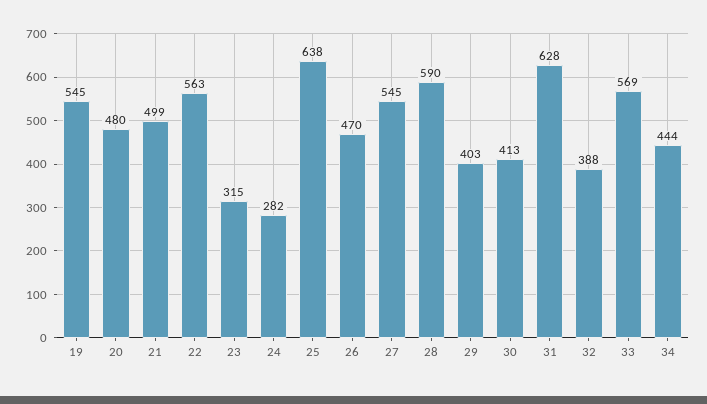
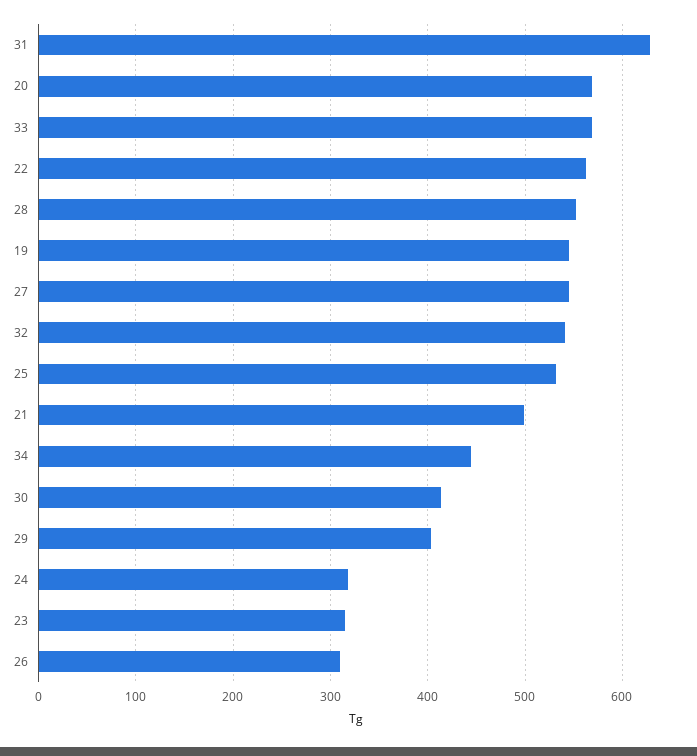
  {
    "19": 545,
-   "20": 480,
+   "20": 570,
    "21": 499,
    "22": 563,
    "23": 315,
-   "24": 282,
+   "24": 320,
-   "25": 638,
+   "25": 530,
-   "26": 470,
+   "26": 310,
    "27": 545,
-   "28": 590,
+   "28": 550,
    "29": 403,
    "30": 413,
    "31": 628,
-   "32": 388,
+   "32": 540,
    "33": 569,
    "34": 444
  }

